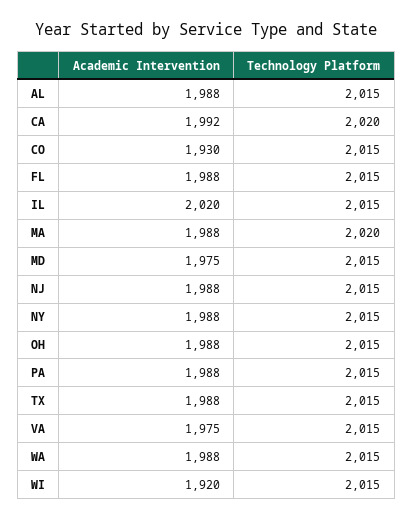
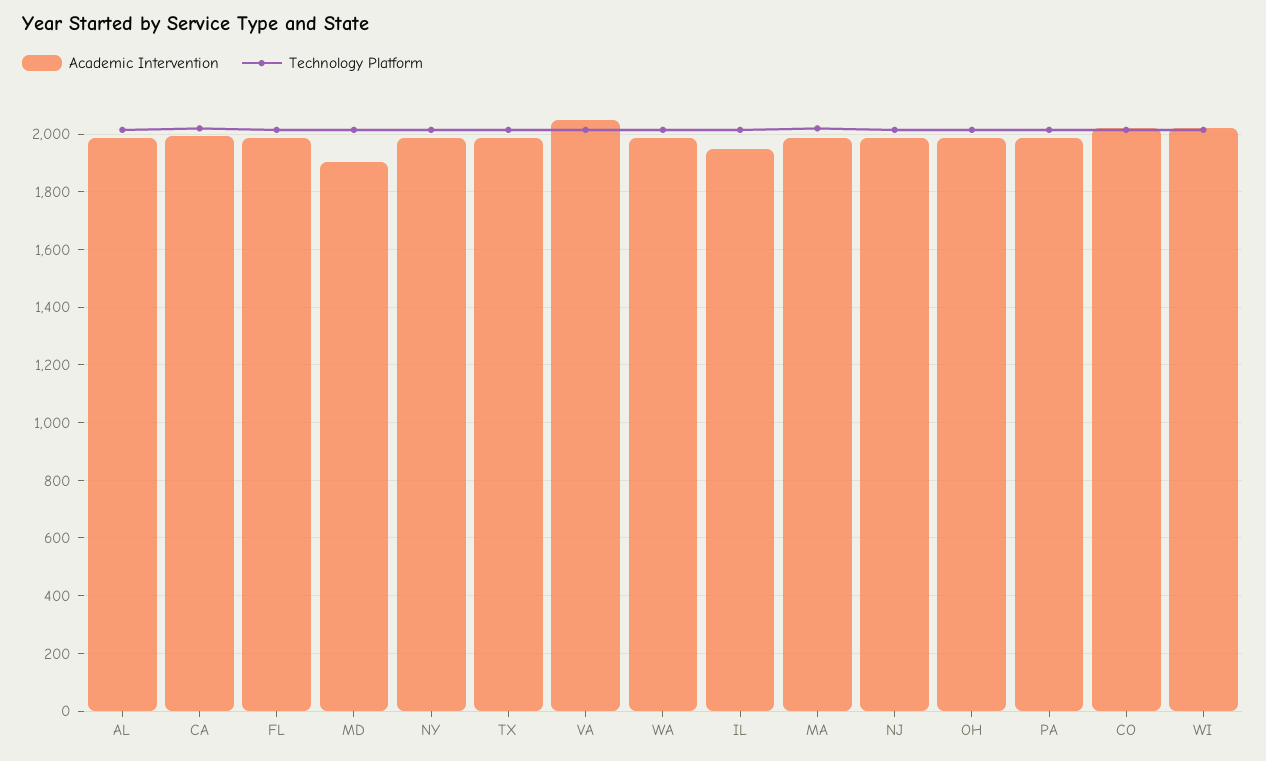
  {
    "Academic Intervention": {
      "AL": 1988,
      "CA": 1992,
-     "CO": 1930,
+     "CO": 2025,
      "FL": 1988,
-     "IL": 2020,
+     "IL": 1950,
      "MA": 1988,
-     "MD": 1975,
+     "MD": 1900,
      "NJ": 1988,
      "NY": 1988,
      "OH": 1988,
      "PA": 1988,
      "TX": 1988,
-     "VA": 1975,
+     "VA": 2050,
      "WA": 1988,
-     "WI": 1920
+     "WI": 2025
    },
    "Technology Platform": {
      "AL": 2015,
      "CA": 2020,
      "CO": 2015,
      "FL": 2015,
      "IL": 2015,
      "MA": 2020,
      "MD": 2015,
      "NJ": 2015,
      "NY": 2015,
      "OH": 2015,
      "PA": 2015,
      "TX": 2015,
      "VA": 2015,
      "WA": 2015,
      "WI": 2015
    }
  }

